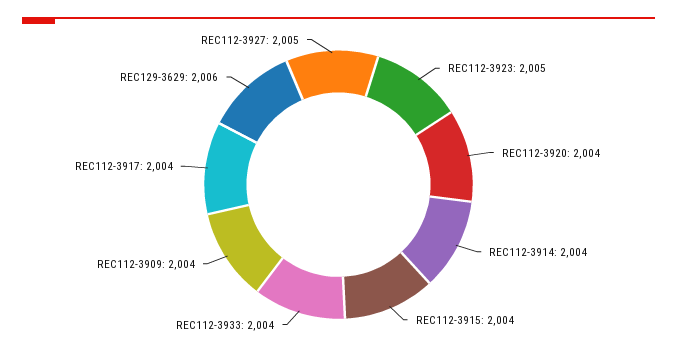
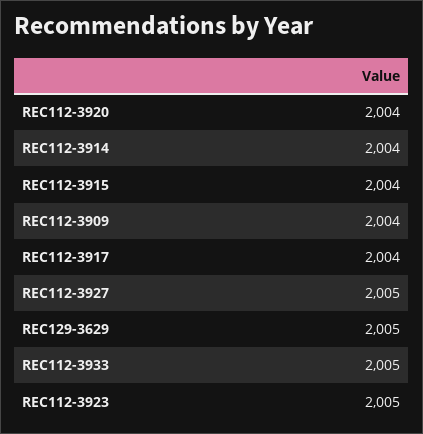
  {
    "REC112-3923": 2005,
    "REC112-3920": 2004,
    "REC112-3914": 2004,
    "REC112-3915": 2004,
-   "REC112-3933": 2004,
+   "REC112-3933": 2005,
    "REC112-3909": 2004,
    "REC112-3917": 2004,
-   "REC129-3629": 2006,
+   "REC129-3629": 2005,
    "REC112-3927": 2005
  }

